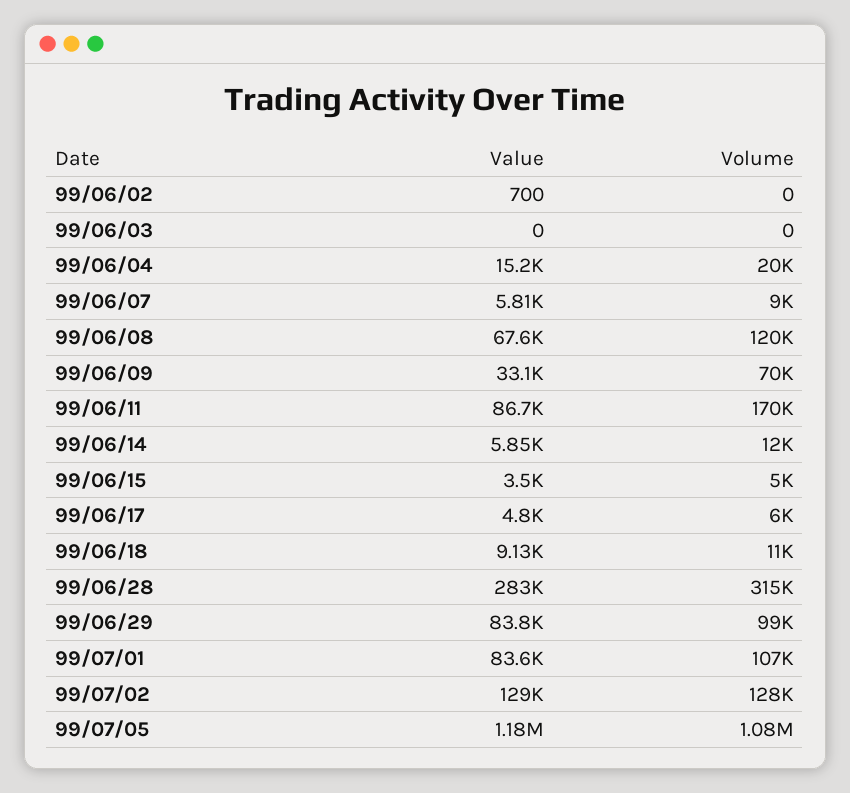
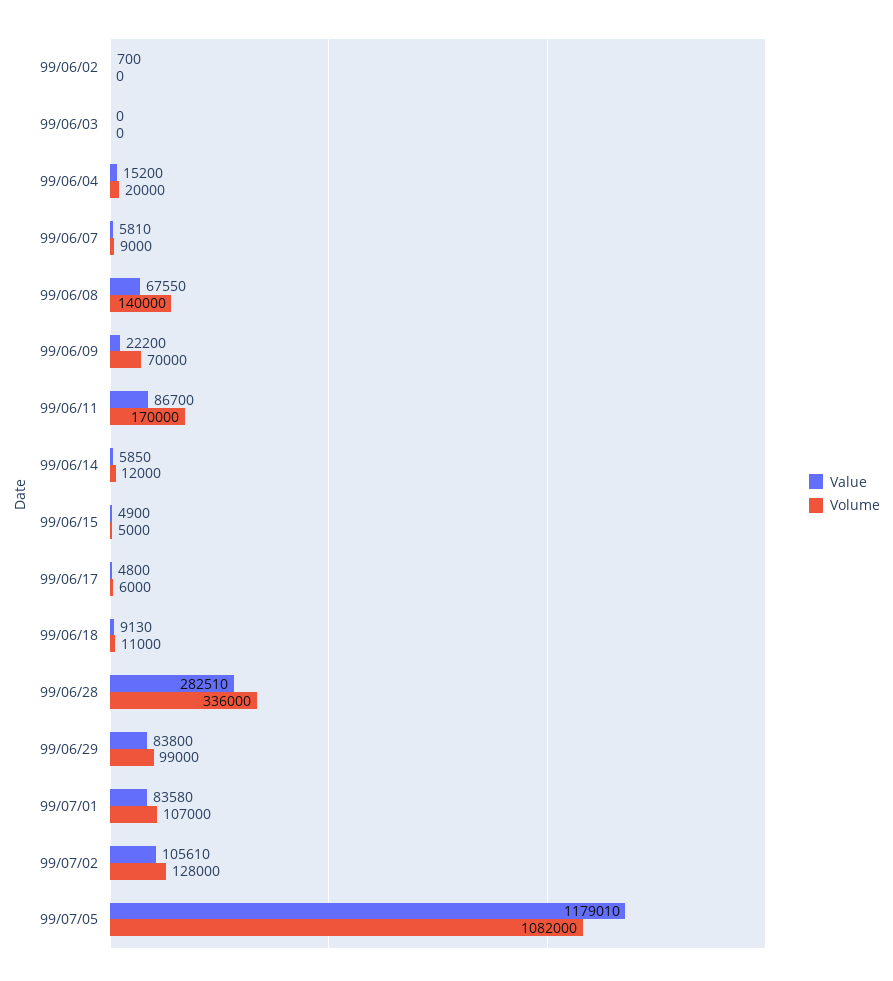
  {
    "Value": {
      "99/06/02": 700,
      "99/06/03": 0,
      "99/06/04": 15200,
      "99/06/07": 5810,
      "99/06/08": 67550,
-     "99/06/09": 33100,
+     "99/06/09": 22200,
      "99/06/11": 86700,
      "99/06/14": 5850,
-     "99/06/15": 3500,
+     "99/06/15": 4900,
      "99/06/17": 4800,
      "99/06/18": 9130,
      "99/06/28": 282510,
      "99/06/29": 83800,
      "99/07/01": 83580,
-     "99/07/02": 129000,
+     "99/07/02": 105610,
      "99/07/05": 1179010
    },
    "Volume": {
      "99/06/02": 0,
      "99/06/03": 0,
      "99/06/04": 20000,
      "99/06/07": 9000,
-     "99/06/08": 120000,
+     "99/06/08": 140000,
      "99/06/09": 70000,
      "99/06/11": 170000,
      "99/06/14": 12000,
      "99/06/15": 5000,
      "99/06/17": 6000,
      "99/06/18": 11000,
-     "99/06/28": 315000,
+     "99/06/28": 336000,
      "99/06/29": 99000,
      "99/07/01": 107000,
      "99/07/02": 128000,
      "99/07/05": 1082000
    }
  }

